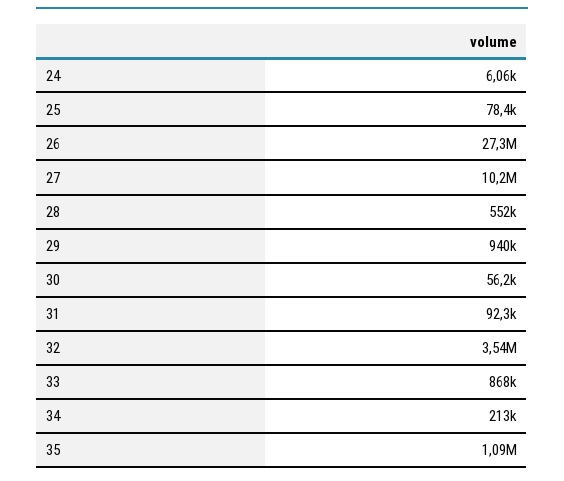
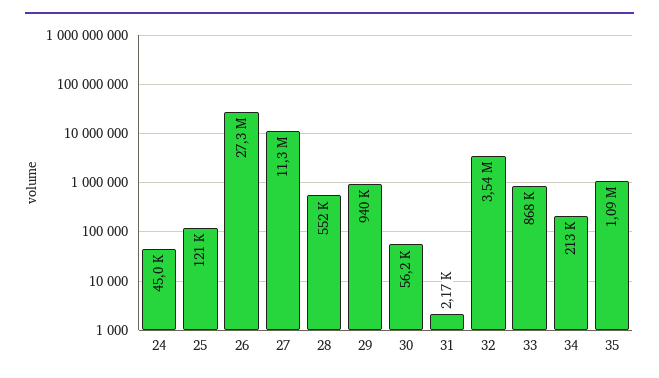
  {
-   "24": 6060,
+   "24": 45000,
-   "25": 78400,
+   "25": 121000,
    "26": 27300000,
-   "27": 10200000,
+   "27": 11300000,
    "28": 552000,
    "29": 940000,
    "30": 56200,
-   "31": 92300,
+   "31": 2170,
    "32": 3540000,
    "33": 868000,
    "34": 213000,
    "35": 1090000
  }

